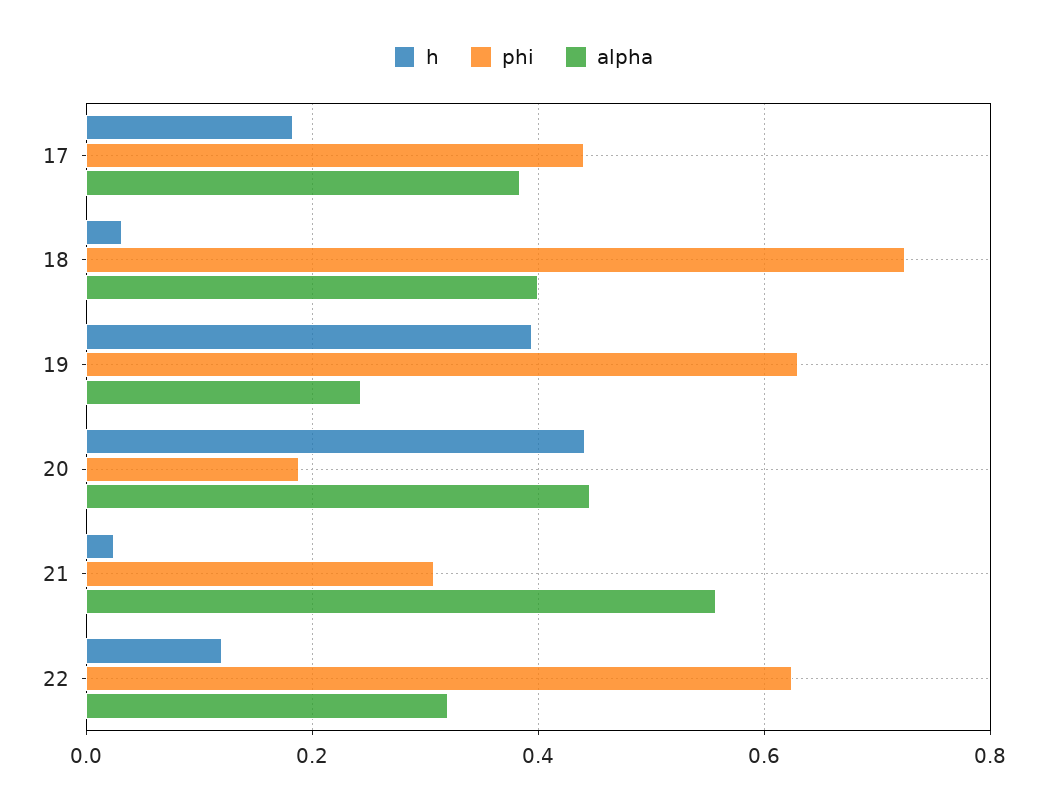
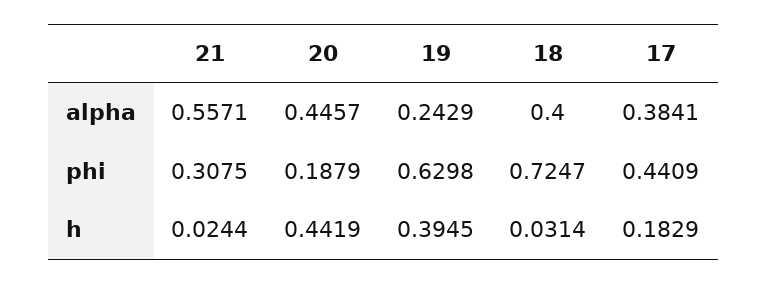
  {
    "h": {
      "17": 0.1829,
      "18": 0.0314,
      "19": 0.3945,
      "20": 0.4419,
-     "21": 0.0244,
+     "21": 0.0244
-     "22": 0.12
    },
    "phi": {
      "17": 0.4409,
      "18": 0.7247,
      "19": 0.6298,
      "20": 0.1879,
-     "21": 0.3075,
+     "21": 0.3075
-     "22": 0.62
    },
    "alpha": {
      "17": 0.3841,
      "18": 0.4,
      "19": 0.2429,
      "20": 0.4457,
-     "21": 0.5571,
+     "21": 0.5571
-     "22": 0.32
    }
  }

